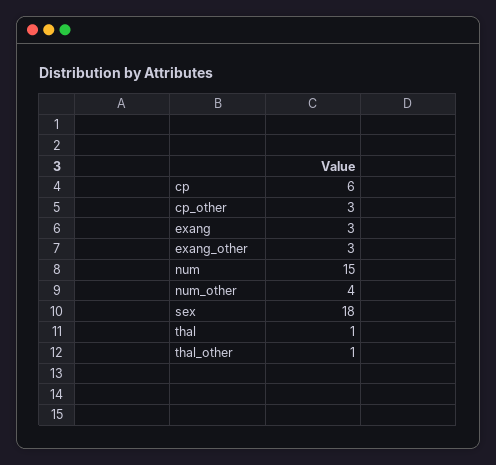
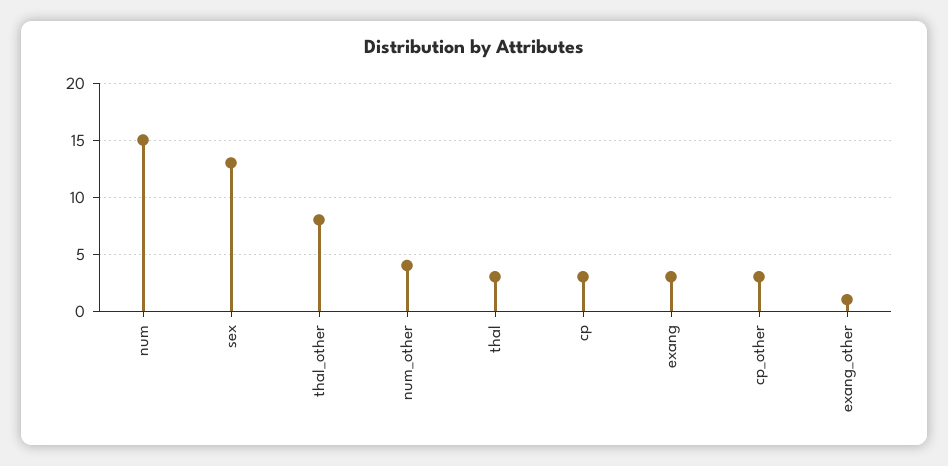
  {
-   "cp": 6,
+   "cp": 3,
    "cp_other": 3,
    "exang": 3,
-   "exang_other": 3,
+   "exang_other": 1,
    "num": 15,
    "num_other": 4,
-   "sex": 18,
+   "sex": 13,
-   "thal": 1,
+   "thal": 3,
-   "thal_other": 1
+   "thal_other": 8
  }

